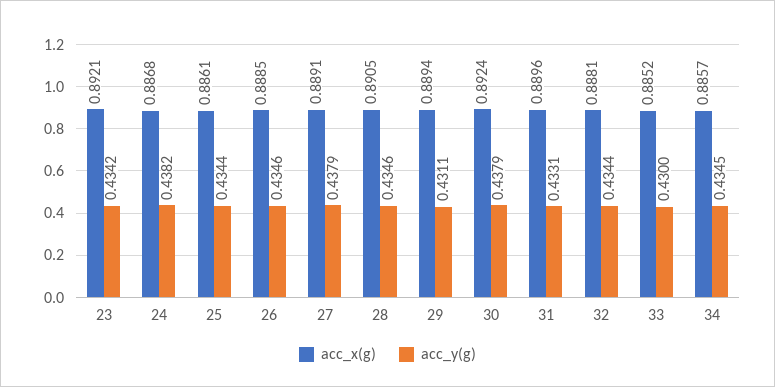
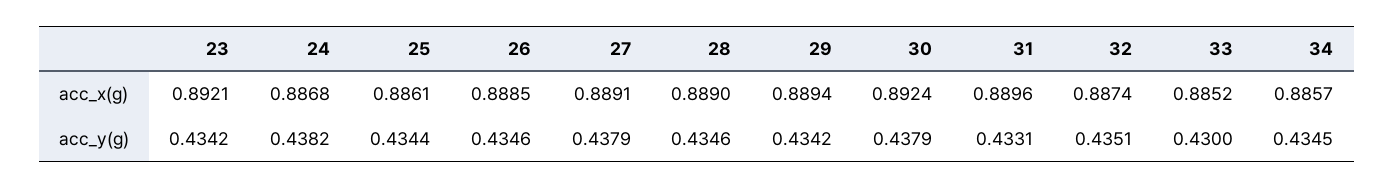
  {
    "acc_x(g)": {
      "23": 0.8921,
      "24": 0.8868,
      "25": 0.8861,
      "26": 0.8885,
      "27": 0.8891,
-     "28": 0.8905,
+     "28": 0.889,
      "29": 0.8894,
      "30": 0.8924,
      "31": 0.8896,
-     "32": 0.8881,
+     "32": 0.8874,
      "33": 0.8852,
      "34": 0.8857
    },
    "acc_y(g)": {
      "23": 0.4342,
      "24": 0.4382,
      "25": 0.4344,
      "26": 0.4346,
      "27": 0.4379,
      "28": 0.4346,
-     "29": 0.4311,
+     "29": 0.4342,
      "30": 0.4379,
      "31": 0.4331,
-     "32": 0.4344,
+     "32": 0.4351,
      "33": 0.43,
      "34": 0.4345
    }
  }

